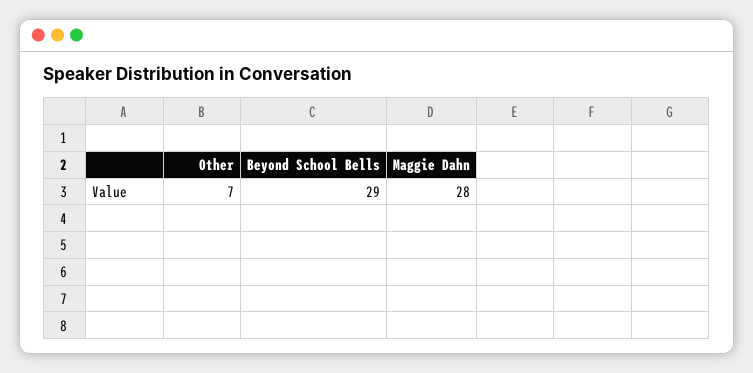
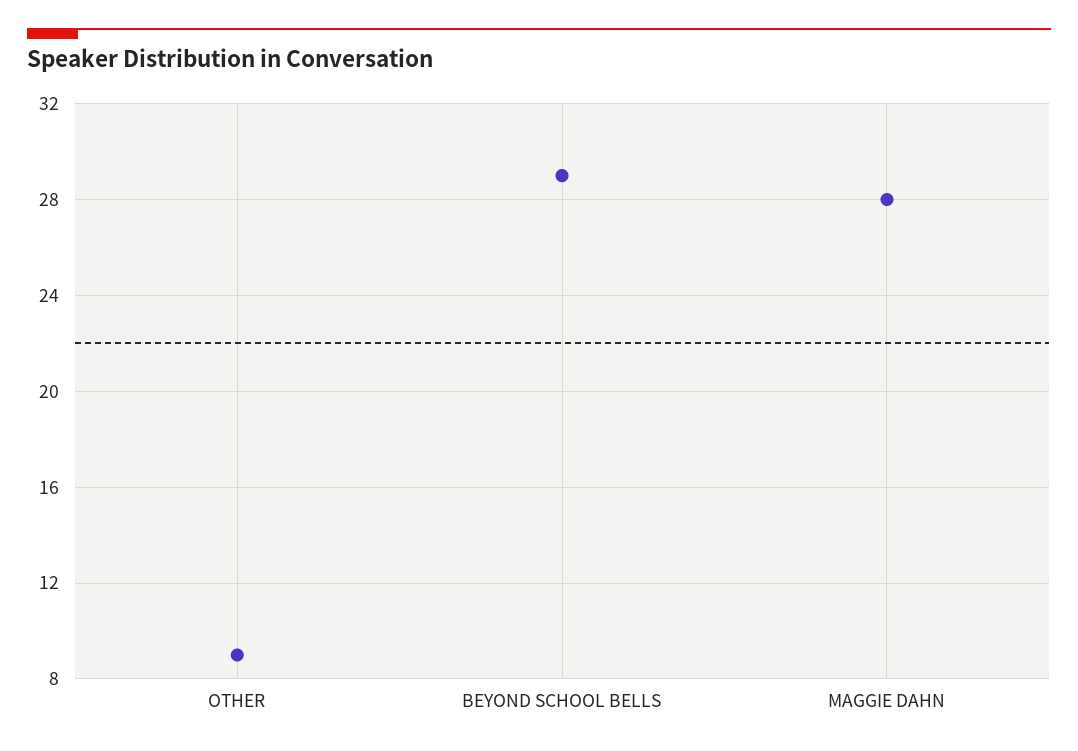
  {
-   "Other": 7,
+   "Other": 9,
    "Beyond School Bells": 29,
    "Maggie Dahn": 28
  }

